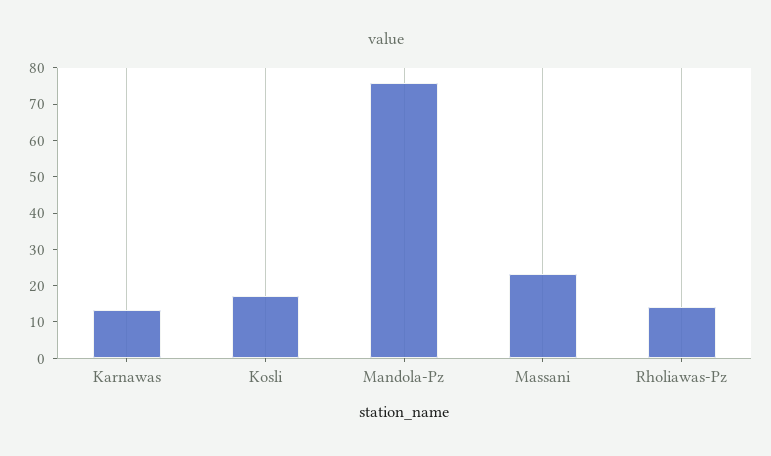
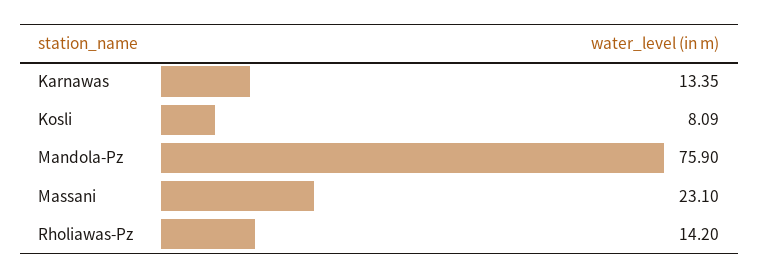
  {
    "Karnawas": 13.35,
-   "Kosli": 17.5,
+   "Kosli": 8.09,
    "Mandola-Pz": 75.9,
    "Massani": 23.1,
    "Rholiawas-Pz": 14.2
  }

